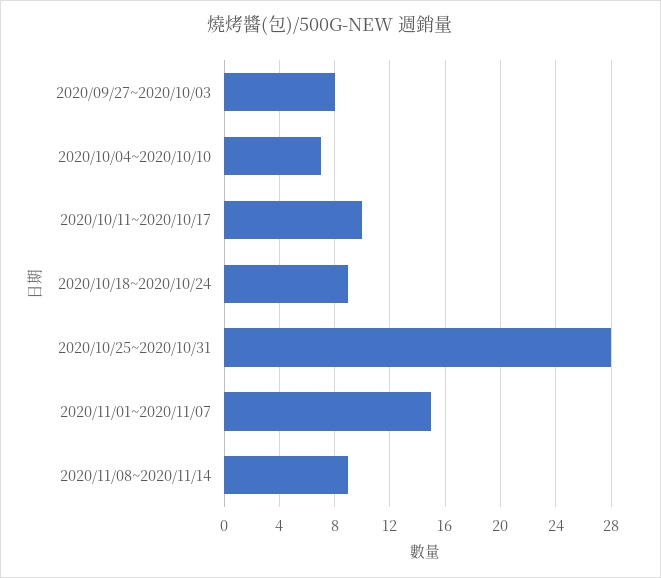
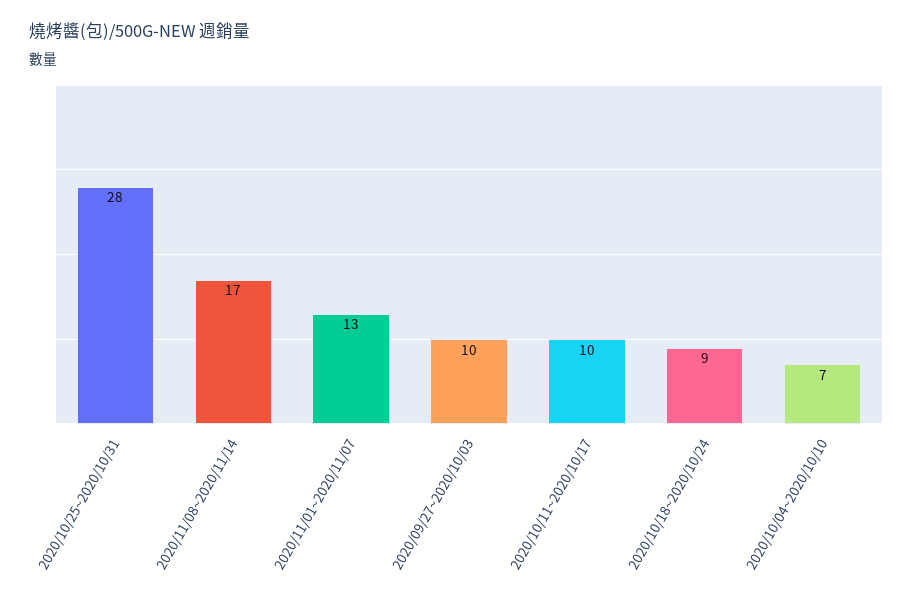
  {
-   "2020/09/27~2020/10/03": 8,
+   "2020/09/27~2020/10/03": 10,
    "2020/10/04~2020/10/10": 7,
    "2020/10/11~2020/10/17": 10,
    "2020/10/18~2020/10/24": 9,
    "2020/10/25~2020/10/31": 28,
-   "2020/11/01~2020/11/07": 15,
+   "2020/11/01~2020/11/07": 13,
-   "2020/11/08~2020/11/14": 9
+   "2020/11/08~2020/11/14": 17
  }

